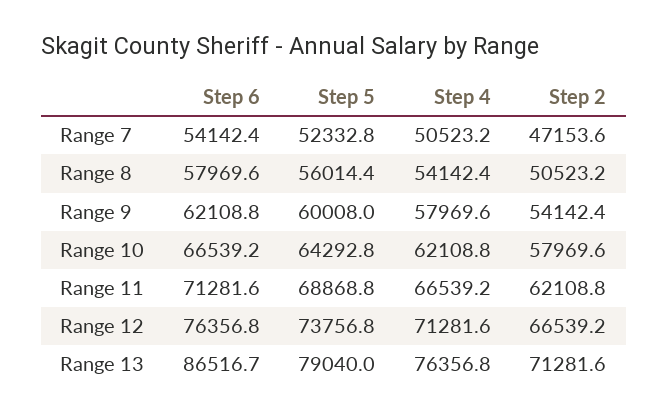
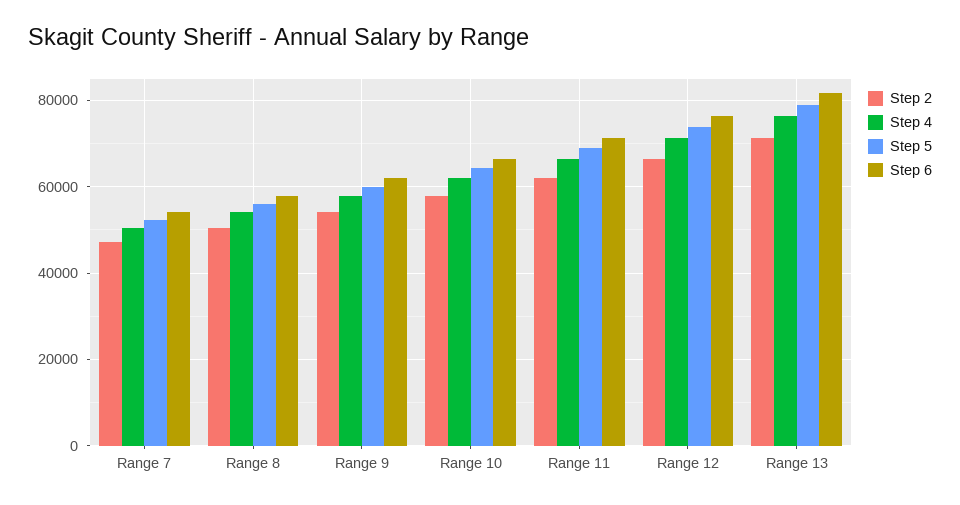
  {
    "Step 6": {
      "Range 7": 54142.4,
      "Range 8": 57969.6,
      "Range 9": 62108.8,
      "Range 10": 66539.2,
      "Range 11": 71281.6,
      "Range 12": 76356.8,
-     "Range 13": 86516.7
+     "Range 13": 82000
    },
    "Step 5": {
      "Range 7": 52332.8,
      "Range 8": 56014.4,
      "Range 9": 60008,
      "Range 10": 64292.8,
      "Range 11": 68868.8,
      "Range 12": 73756.8,
      "Range 13": 79040
    },
    "Step 4": {
      "Range 7": 50523.2,
      "Range 8": 54142.4,
      "Range 9": 57969.6,
      "Range 10": 62108.8,
      "Range 11": 66539.2,
      "Range 12": 71281.6,
      "Range 13": 76356.8
    },
    "Step 2": {
      "Range 7": 47153.6,
      "Range 8": 50523.2,
      "Range 9": 54142.4,
      "Range 10": 57969.6,
      "Range 11": 62108.8,
      "Range 12": 66539.2,
      "Range 13": 71281.6
    }
  }

